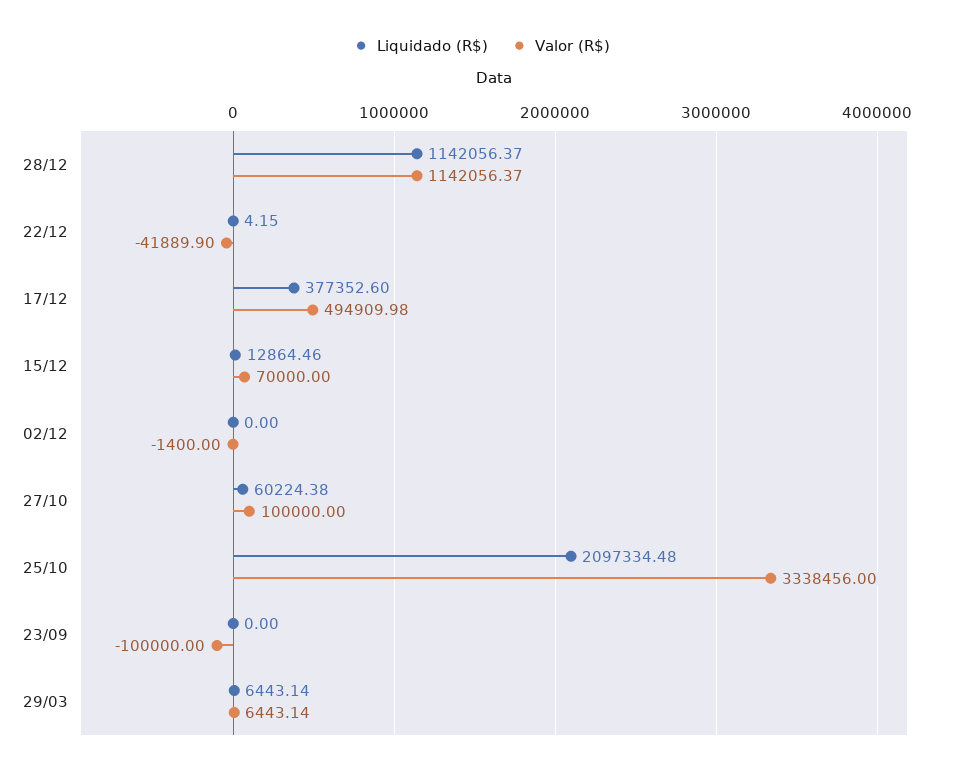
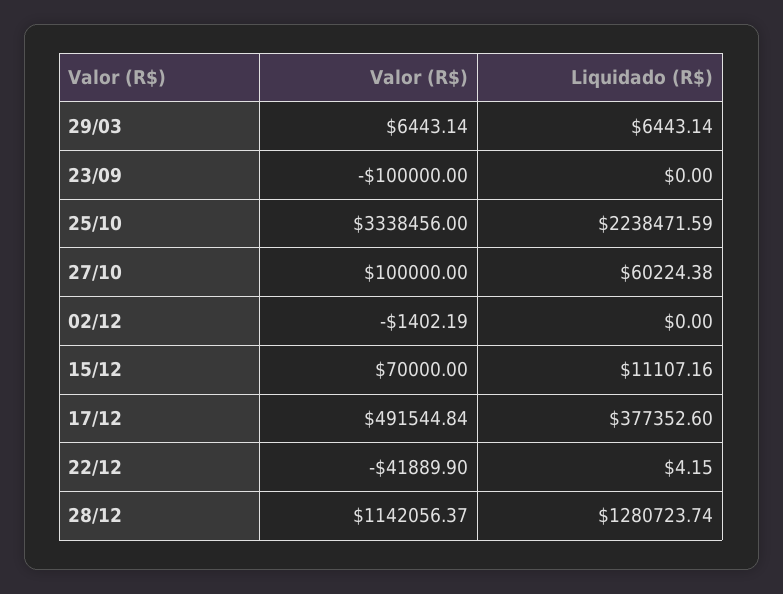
  {
    "Liquidado (R$)": {
-     "28/12": 1142056.37,
+     "28/12": 1280723.74,
      "22/12": 4.15,
      "17/12": 377352.6,
-     "15/12": 12864.46,
+     "15/12": 11107.16,
      "02/12": 0,
      "27/10": 60224.38,
-     "25/10": 2097334.48,
+     "25/10": 2238471.59,
      "23/09": 0,
      "29/03": 6443.14
    },
    "Valor (R$)": {
      "28/12": 1142056.37,
      "22/12": -41889.9,
-     "17/12": 494909.98,
+     "17/12": 491544.84,
      "15/12": 70000,
-     "02/12": -1400,
+     "02/12": -1402.19,
      "27/10": 100000,
      "25/10": 3338456,
      "23/09": -100000,
      "29/03": 6443.14
    }
  }

